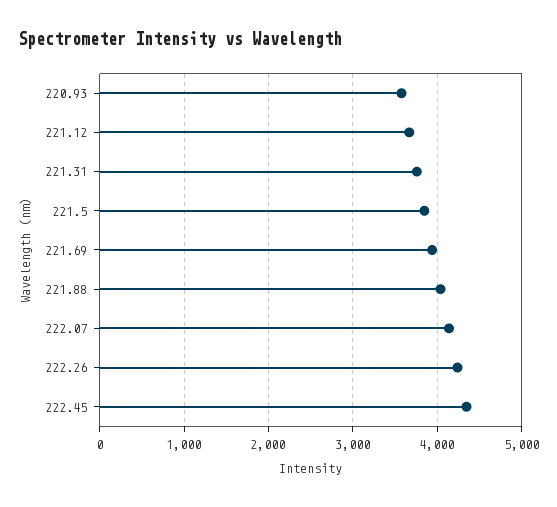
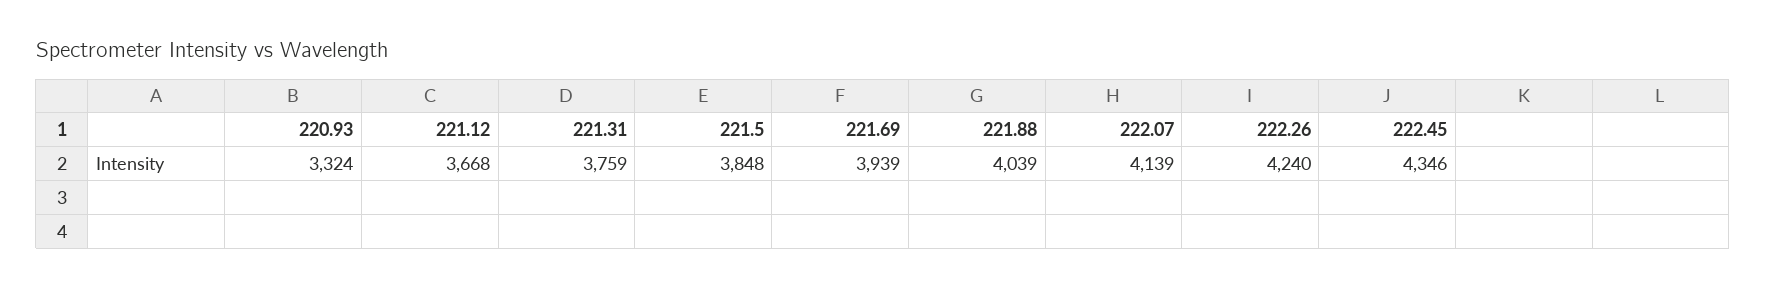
  {
-   "220.93": 3600,
+   "220.93": 3324,
    "221.12": 3668,
    "221.31": 3759,
    "221.5": 3848,
    "221.69": 3939,
    "221.88": 4039,
    "222.07": 4139,
    "222.26": 4240,
    "222.45": 4346
  }

